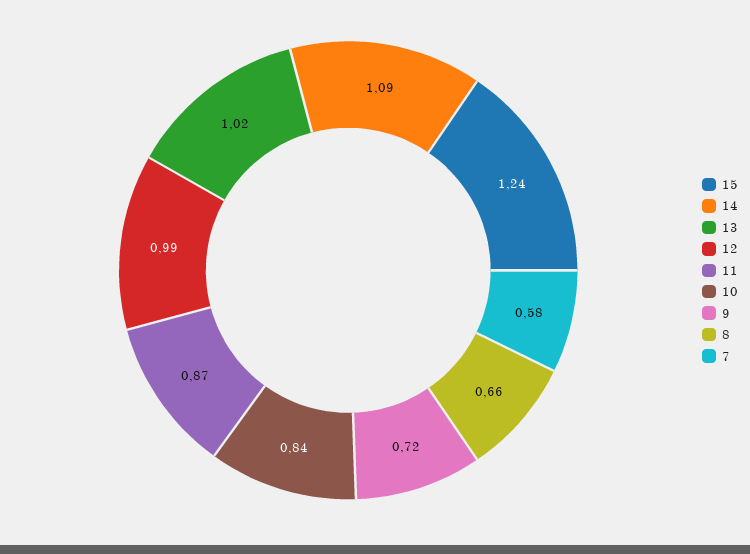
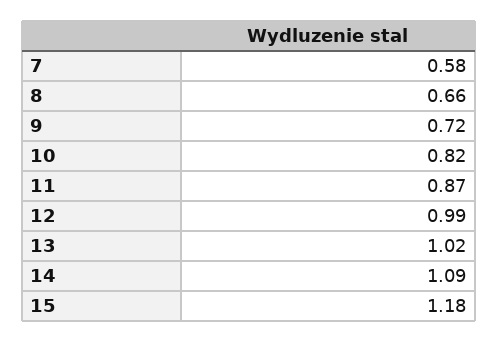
  {
-   "15": 1.24,
+   "15": 1.18,
    "14": 1.09,
    "13": 1.02,
    "12": 0.99,
    "11": 0.87,
-   "10": 0.84,
+   "10": 0.82,
    "9": 0.72,
    "8": 0.66,
    "7": 0.58
  }

